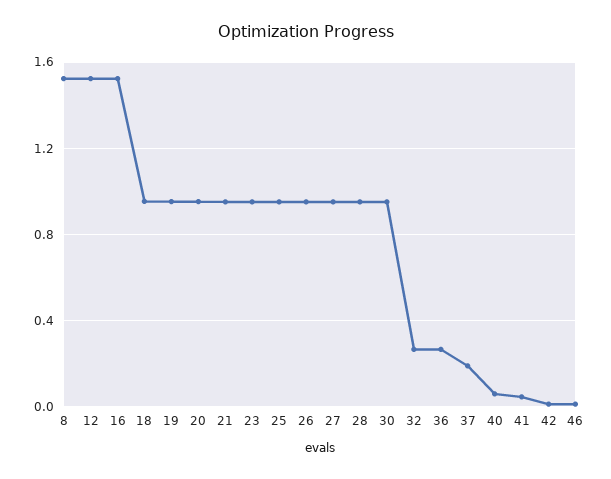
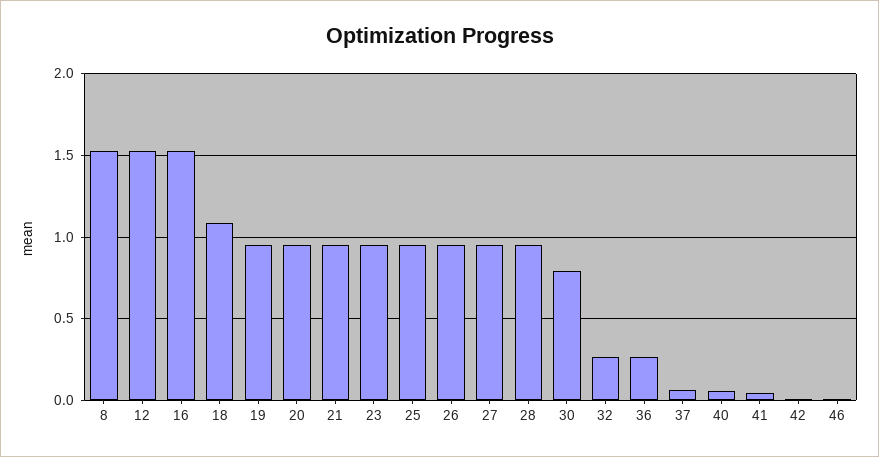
  {
    "8": 1.5,
    "12": 1.5,
    "16": 1.5,
-   "18": 0.95,
+   "18": 1.1,
    "19": 0.95,
    "20": 0.95,
    "21": 0.95,
    "23": 0.95,
    "25": 0.95,
    "26": 0.95,
    "27": 0.95,
    "28": 0.95,
-   "30": 0.95,
+   "30": 0.8,
    "32": 0.25,
    "36": 0.25,
-   "37": 0.2,
+   "37": 0.05,
    "40": 0.05,
    "41": 0.05,
    "42": 0,
    "46": 0
  }

